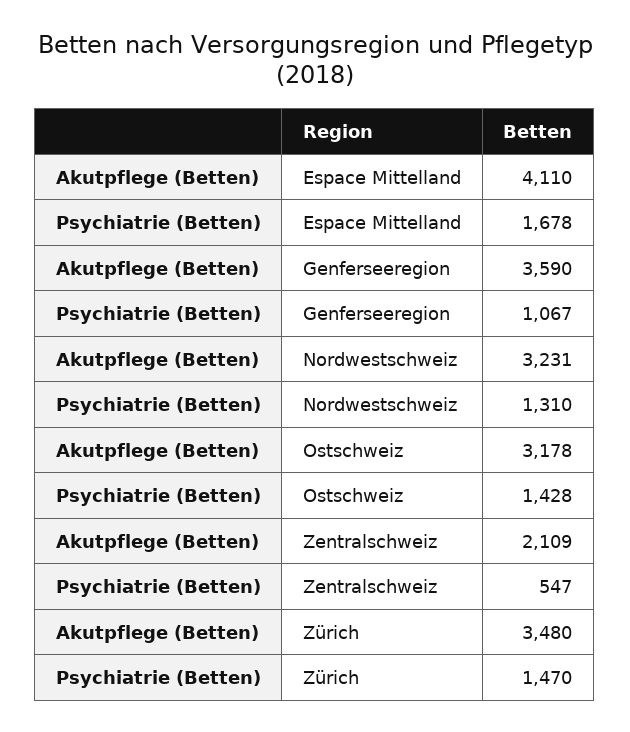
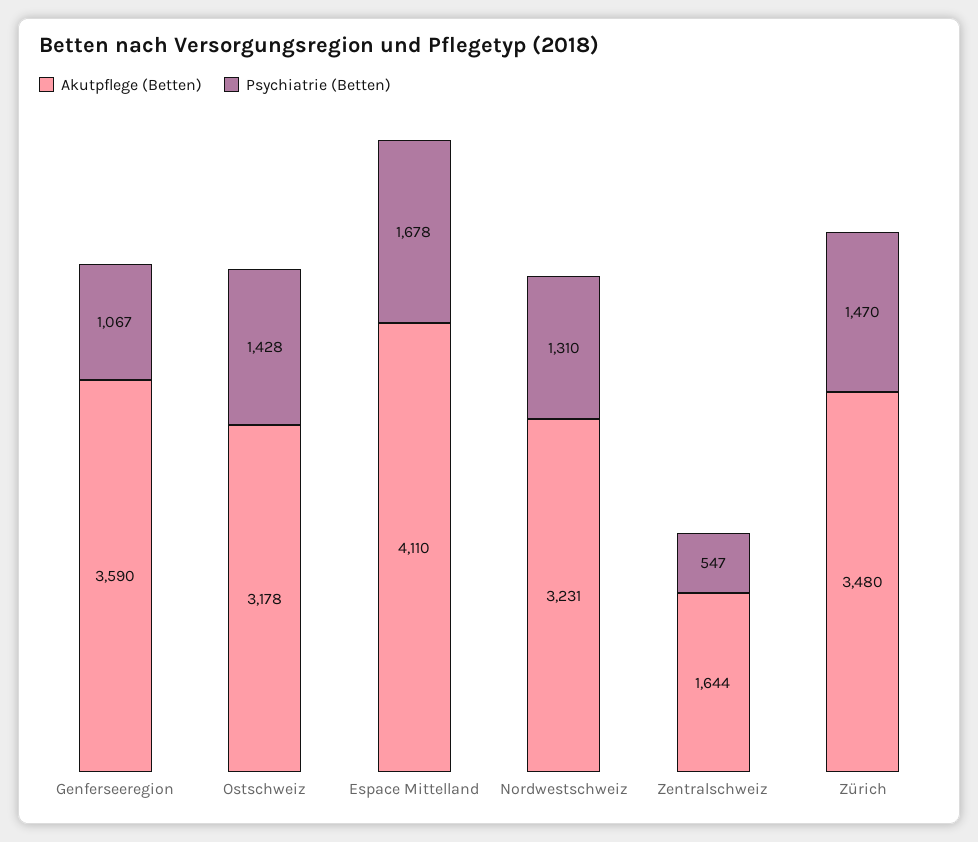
  {
    "Akutpflege (Betten)": {
      "Espace Mittelland": 4110,
      "Genferseeregion": 3590,
      "Nordwestschweiz": 3231,
      "Ostschweiz": 3178,
-     "Zentralschweiz": 2109,
+     "Zentralschweiz": 1644,
      "Zürich": 3480
    },
    "Psychiatrie (Betten)": {
      "Espace Mittelland": 1678,
      "Genferseeregion": 1067,
      "Nordwestschweiz": 1310,
      "Ostschweiz": 1428,
      "Zentralschweiz": 547,
      "Zürich": 1470
    }
  }

